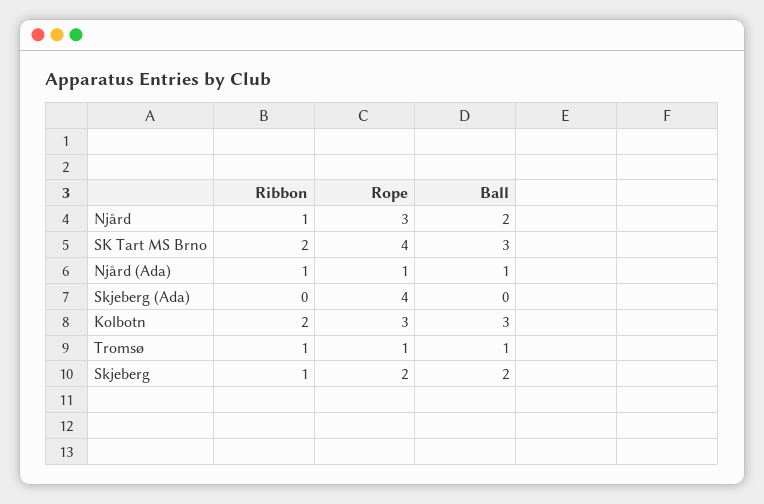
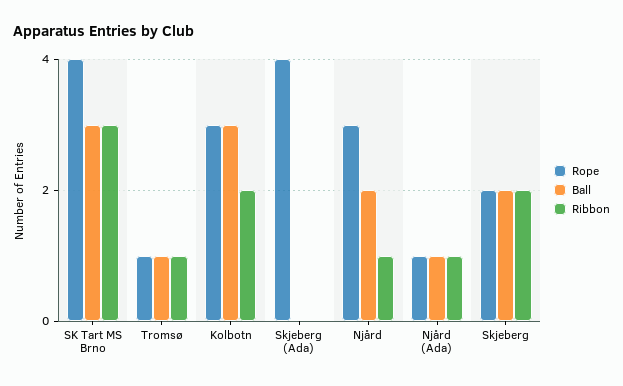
  {
    "Ribbon": {
      "Njård": 1,
-     "SK Tart MS Brno": 2,
+     "SK Tart MS Brno": 3,
      "Njård (Ada)": 1,
      "Skjeberg (Ada)": 0,
      "Kolbotn": 2,
      "Tromsø": 1,
-     "Skjeberg": 1
+     "Skjeberg": 2
    },
    "Rope": {
      "Njård": 3,
      "SK Tart MS Brno": 4,
      "Njård (Ada)": 1,
      "Skjeberg (Ada)": 4,
      "Kolbotn": 3,
      "Tromsø": 1,
      "Skjeberg": 2
    },
    "Ball": {
      "Njård": 2,
      "SK Tart MS Brno": 3,
      "Njård (Ada)": 1,
      "Skjeberg (Ada)": 0,
      "Kolbotn": 3,
      "Tromsø": 1,
      "Skjeberg": 2
    }
  }

